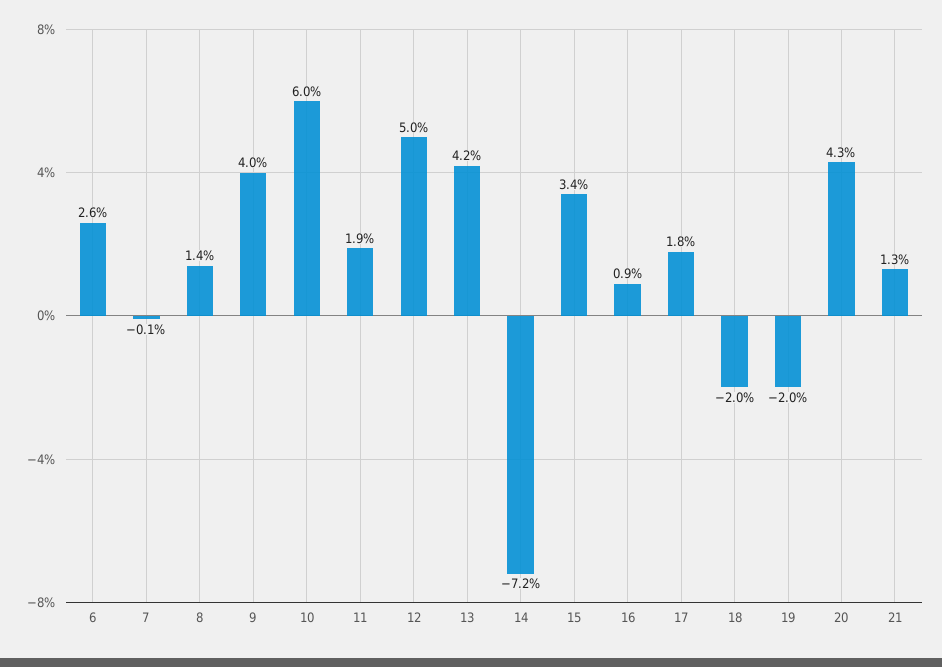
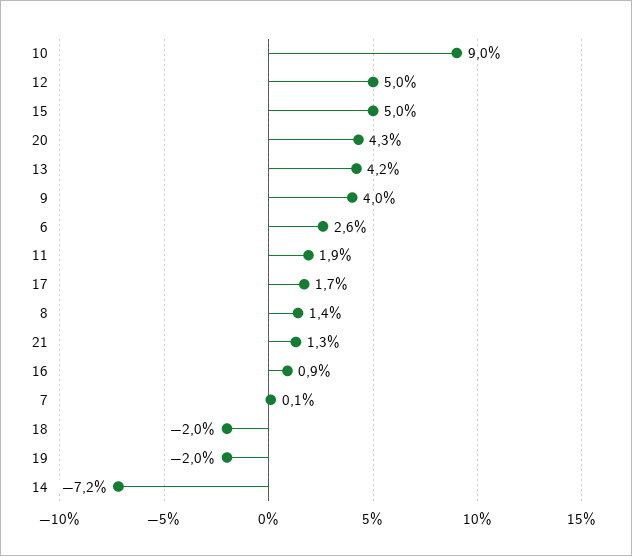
  {
    "6": 2.6,
-   "7": -0.1,
+   "7": 0.1,
    "8": 1.4,
    "9": 4,
-   "10": 6,
+   "10": 9,
    "11": 1.9,
    "12": 5,
    "13": 4.2,
    "14": -7.2,
-   "15": 3.4,
+   "15": 5,
    "16": 0.9,
-   "17": 1.8,
+   "17": 1.7,
    "18": -2,
    "19": -2,
    "20": 4.3,
    "21": 1.3
  }

